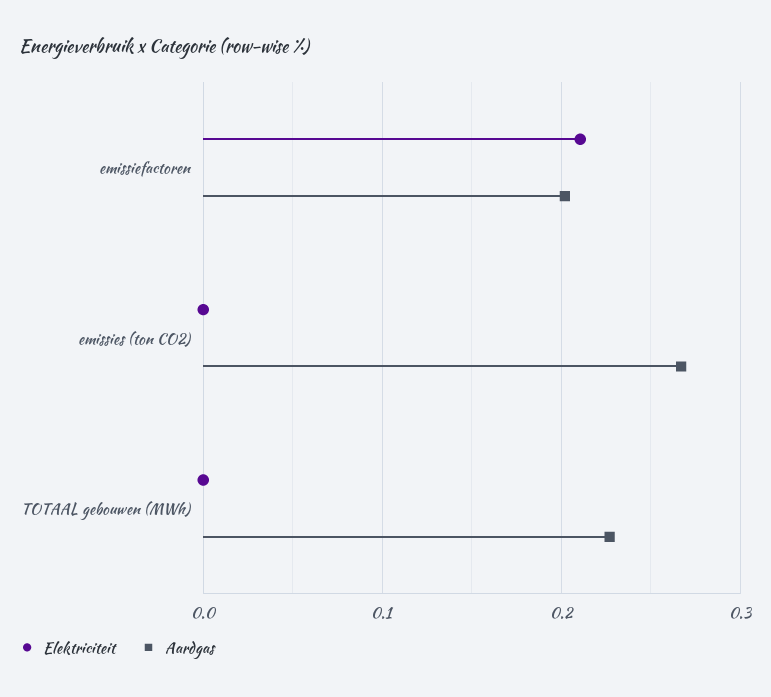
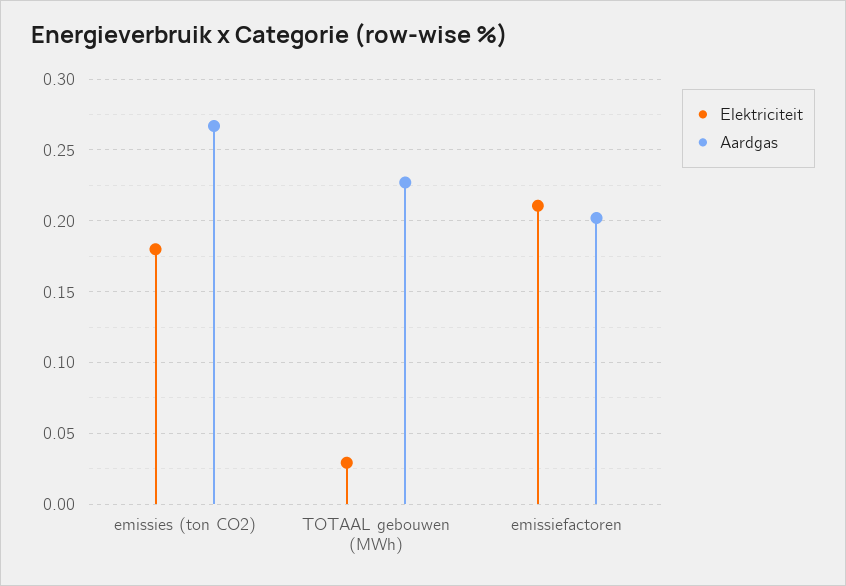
  {
    "Elektriciteit": {
      "emissiefactoren": 0.21,
-     "emissies (ton CO2)": 0,
+     "emissies (ton CO2)": 0.18,
-     "TOTAAL gebouwen (MWh)": 0
+     "TOTAAL gebouwen (MWh)": 0.03
    },
    "Aardgas": {
      "emissiefactoren": 0.2,
      "emissies (ton CO2)": 0.265,
      "TOTAAL gebouwen (MWh)": 0.225
    }
  }

